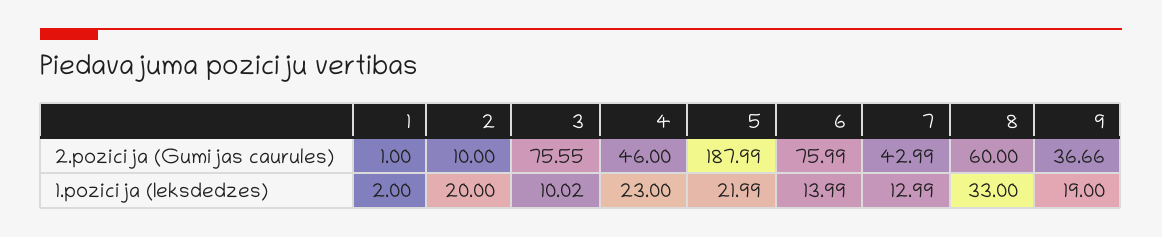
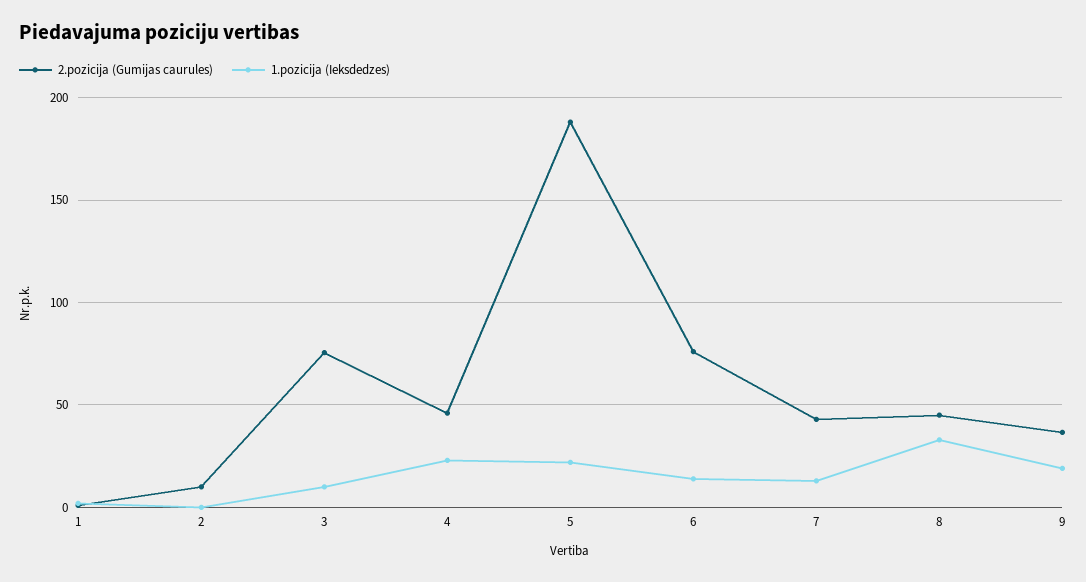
  {
    "2.pozicija (Gumijas caurules)": {
      "1": 1,
      "2": 10,
      "3": 75.55,
      "4": 46,
      "5": 187.99,
      "6": 75.99,
      "7": 42.99,
-     "8": 60,
+     "8": 45,
      "9": 36.66
    },
    "1.pozicija (Ieksdedzes)": {
      "1": 2,
-     "2": 20,
+     "2": 0,
      "3": 10.02,
      "4": 23,
      "5": 21.99,
      "6": 13.99,
      "7": 12.99,
      "8": 33,
      "9": 19
    }
  }

